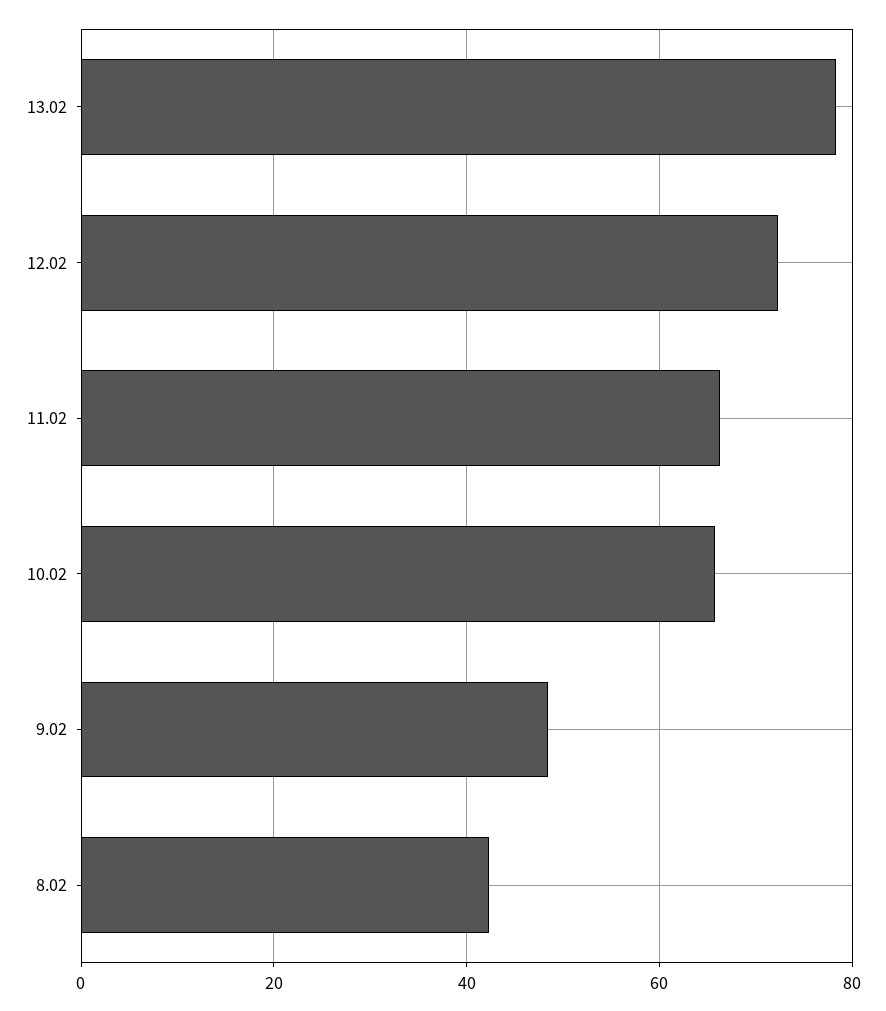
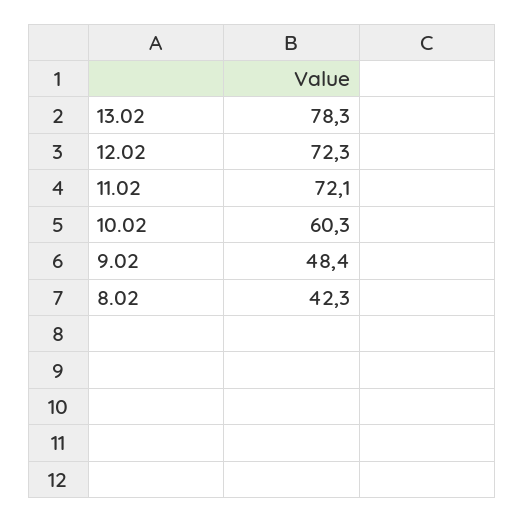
  {
    "13.02": 78.3,
    "12.02": 72.3,
-   "11.02": 66,
+   "11.02": 72.1,
-   "10.02": 66,
+   "10.02": 60.3,
    "9.02": 48.4,
    "8.02": 42.3
  }

